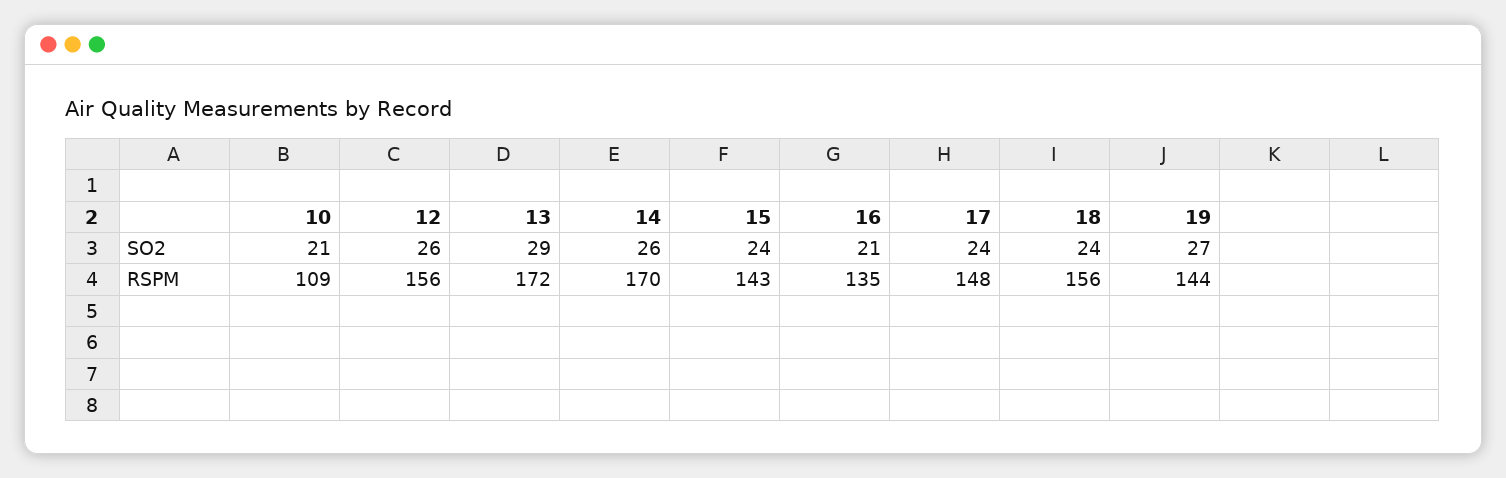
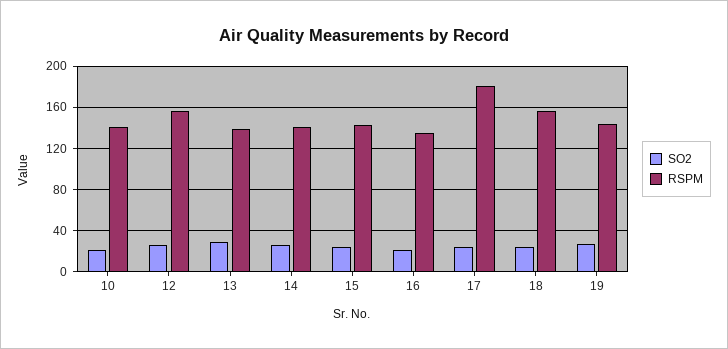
  {
    "SO2": {
      "10": 21,
      "12": 26,
      "13": 29,
      "14": 26,
      "15": 24,
      "16": 21,
      "17": 24,
      "18": 24,
      "19": 27
    },
    "RSPM": {
-     "10": 109,
+     "10": 140,
      "12": 156,
-     "13": 172,
+     "13": 140,
-     "14": 170,
+     "14": 140,
      "15": 143,
      "16": 135,
-     "17": 148,
+     "17": 180,
      "18": 156,
      "19": 144
    }
  }

